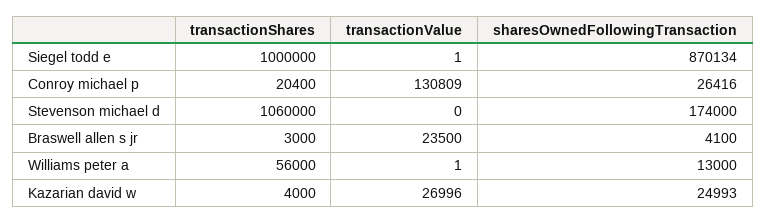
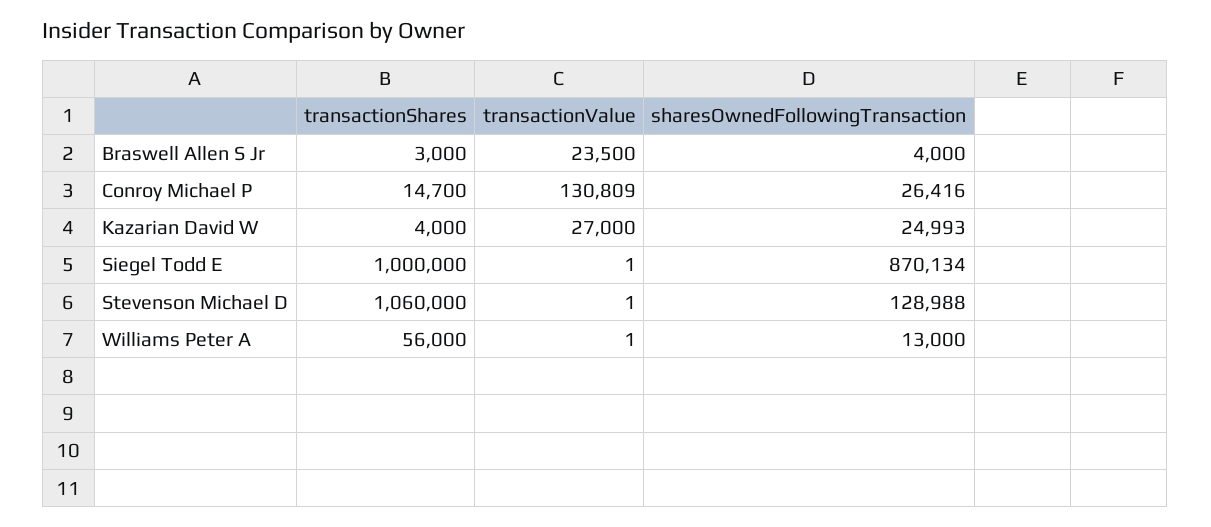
  {
    "transactionShares": {
      "Siegel todd e": 1000000,
-     "Conroy michael p": 20400,
+     "Conroy michael p": 14700,
      "Stevenson michael d": 1060000,
      "Braswell allen s jr": 3000,
      "Williams peter a": 56000,
      "Kazarian david w": 4000
    },
    "transactionValue": {
      "Siegel todd e": 1,
      "Conroy michael p": 130809,
-     "Stevenson michael d": 0,
+     "Stevenson michael d": 1,
      "Braswell allen s jr": 23500,
      "Williams peter a": 1,
-     "Kazarian david w": 26996
+     "Kazarian david w": 27000
    },
    "sharesOwnedFollowingTransaction": {
      "Siegel todd e": 870134,
      "Conroy michael p": 26416,
-     "Stevenson michael d": 174000,
+     "Stevenson michael d": 128988,
-     "Braswell allen s jr": 4100,
+     "Braswell allen s jr": 4000,
      "Williams peter a": 13000,
      "Kazarian david w": 24993
    }
  }

